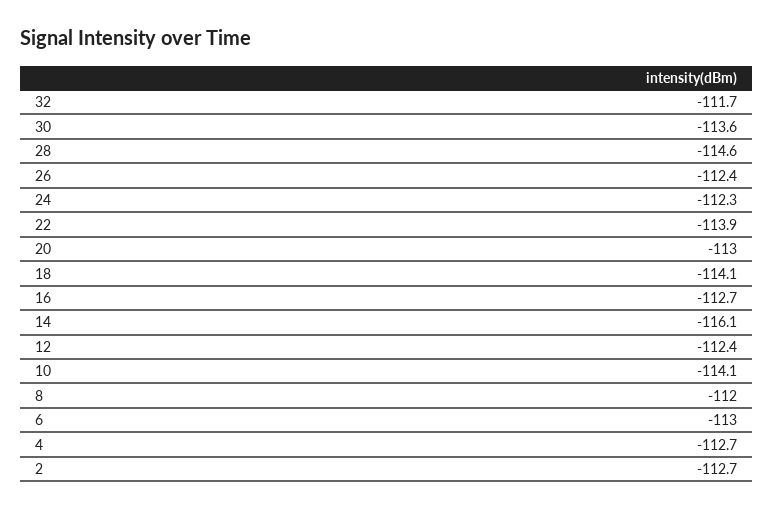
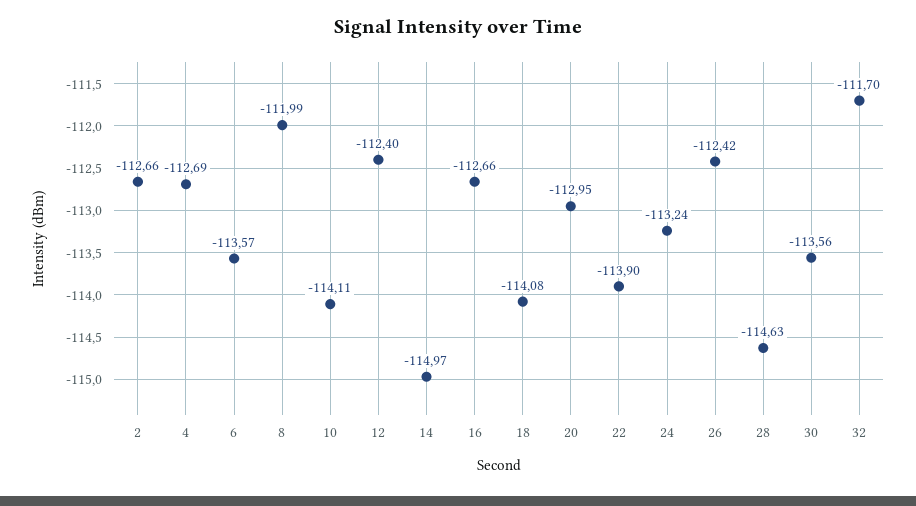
  {
    "32": -111.7,
    "30": -113.56,
    "28": -114.63,
    "26": -112.42,
-   "24": -112.3,
+   "24": -113.24,
    "22": -113.9,
    "20": -112.95,
    "18": -114.08,
    "16": -112.66,
-   "14": -116.1,
+   "14": -114.97,
    "12": -112.4,
    "10": -114.11,
    "8": -111.99,
-   "6": -113,
+   "6": -113.57,
    "4": -112.69,
    "2": -112.66
  }

